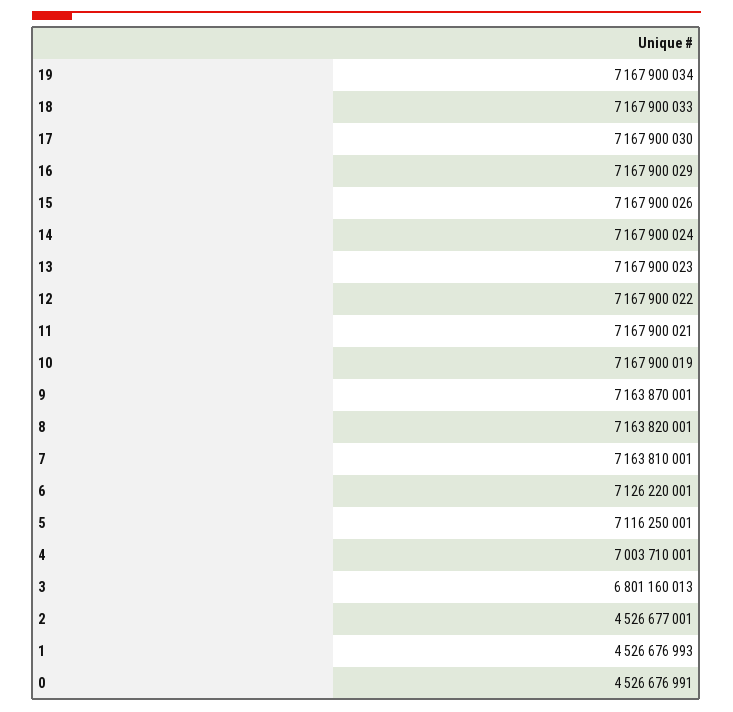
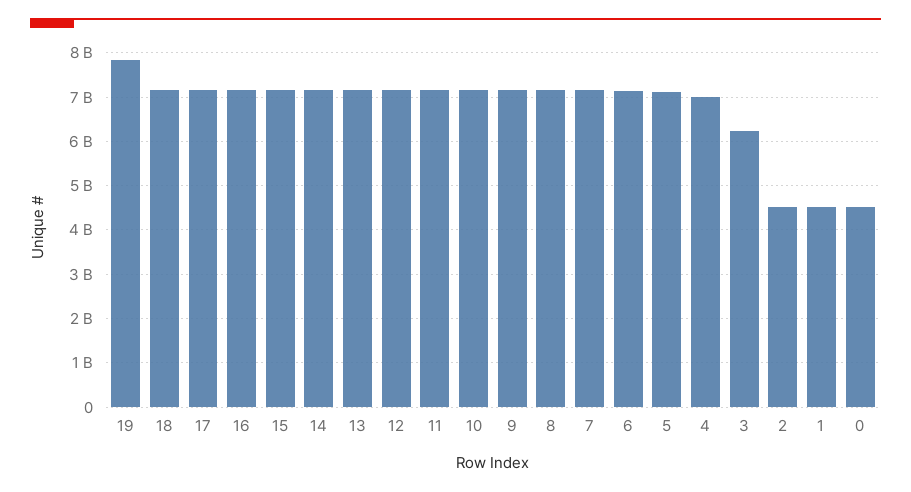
  {
-   "19": 7167900034,
+   "19": 7800000000,
    "18": 7167900033,
    "17": 7167900030,
    "16": 7167900029,
    "15": 7167900026,
    "14": 7167900024,
    "13": 7167900023,
    "12": 7167900022,
    "11": 7167900021,
    "10": 7167900019,
    "9": 7163870001,
    "8": 7163820001,
    "7": 7163810001,
    "6": 7126220001,
    "5": 7116250001,
    "4": 7003710001,
-   "3": 6801160013,
+   "3": 6200000000,
    "2": 4526677001,
    "1": 4526676993,
    "0": 4526676991
  }

